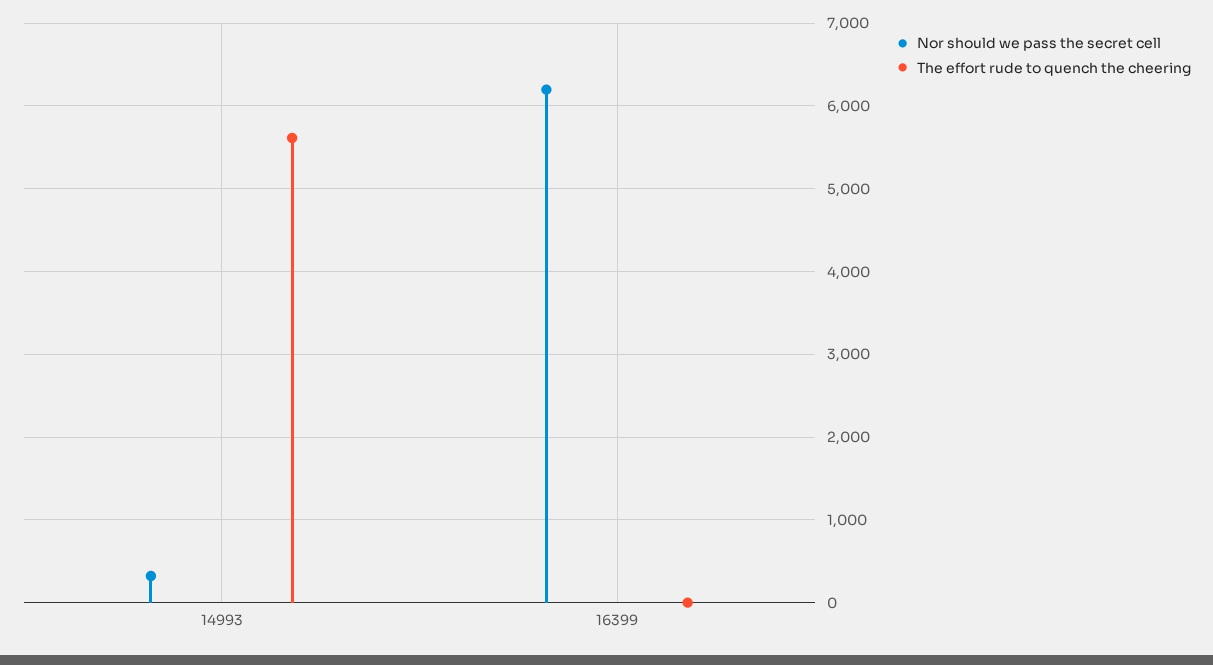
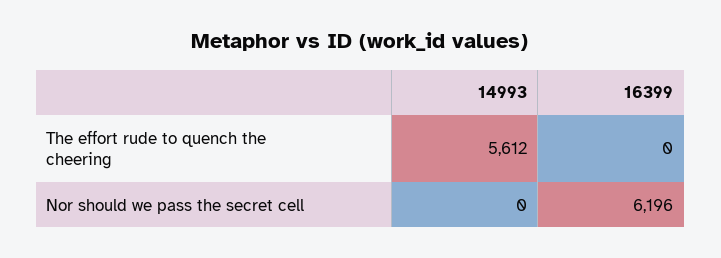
  {
    "Nor should we pass the secret cell": {
-     "14993": 300,
+     "14993": 0,
      "16399": 6196
    },
    "The effort rude to quench the cheering": {
      "14993": 5612,
      "16399": 0
    }
  }

